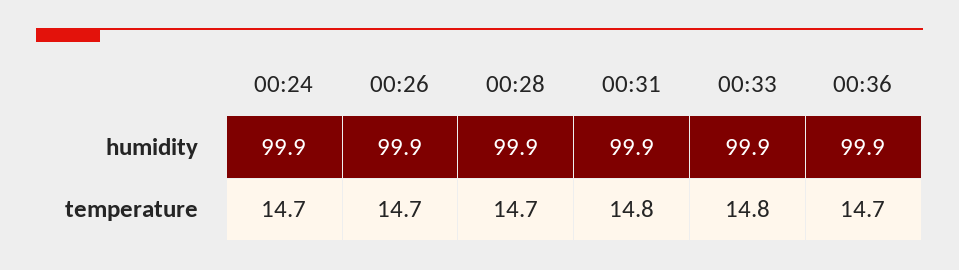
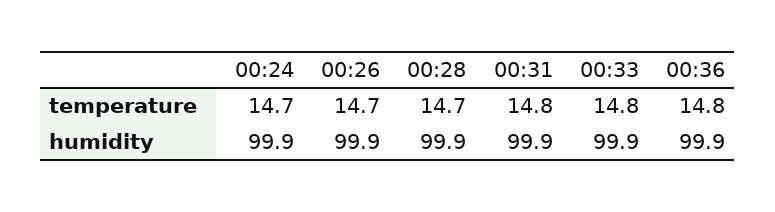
  {
    "00:24": {
      "humidity": 99.9,
      "temperature": 14.7
    },
    "00:26": {
      "humidity": 99.9,
      "temperature": 14.7
    },
    "00:28": {
      "humidity": 99.9,
      "temperature": 14.7
    },
    "00:31": {
      "humidity": 99.9,
      "temperature": 14.8
    },
    "00:33": {
      "humidity": 99.9,
      "temperature": 14.8
    },
    "00:36": {
      "humidity": 99.9,
-     "temperature": 14.7
+     "temperature": 14.8
    }
  }

